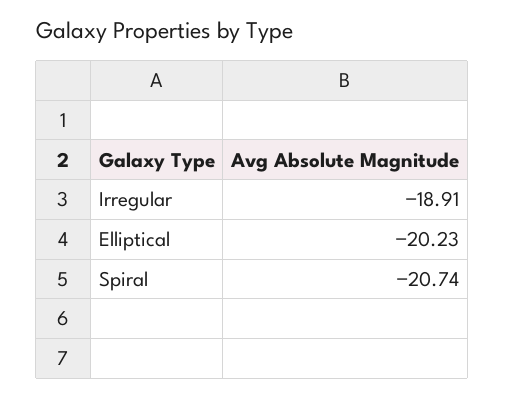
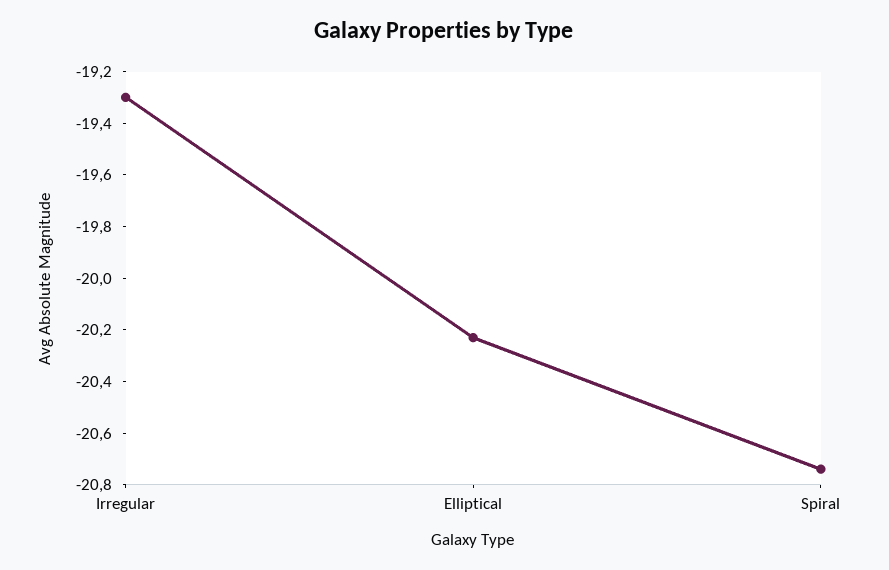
  {
-   "Irregular": -18.91,
+   "Irregular": -19.3,
    "Elliptical": -20.23,
    "Spiral": -20.74
  }

